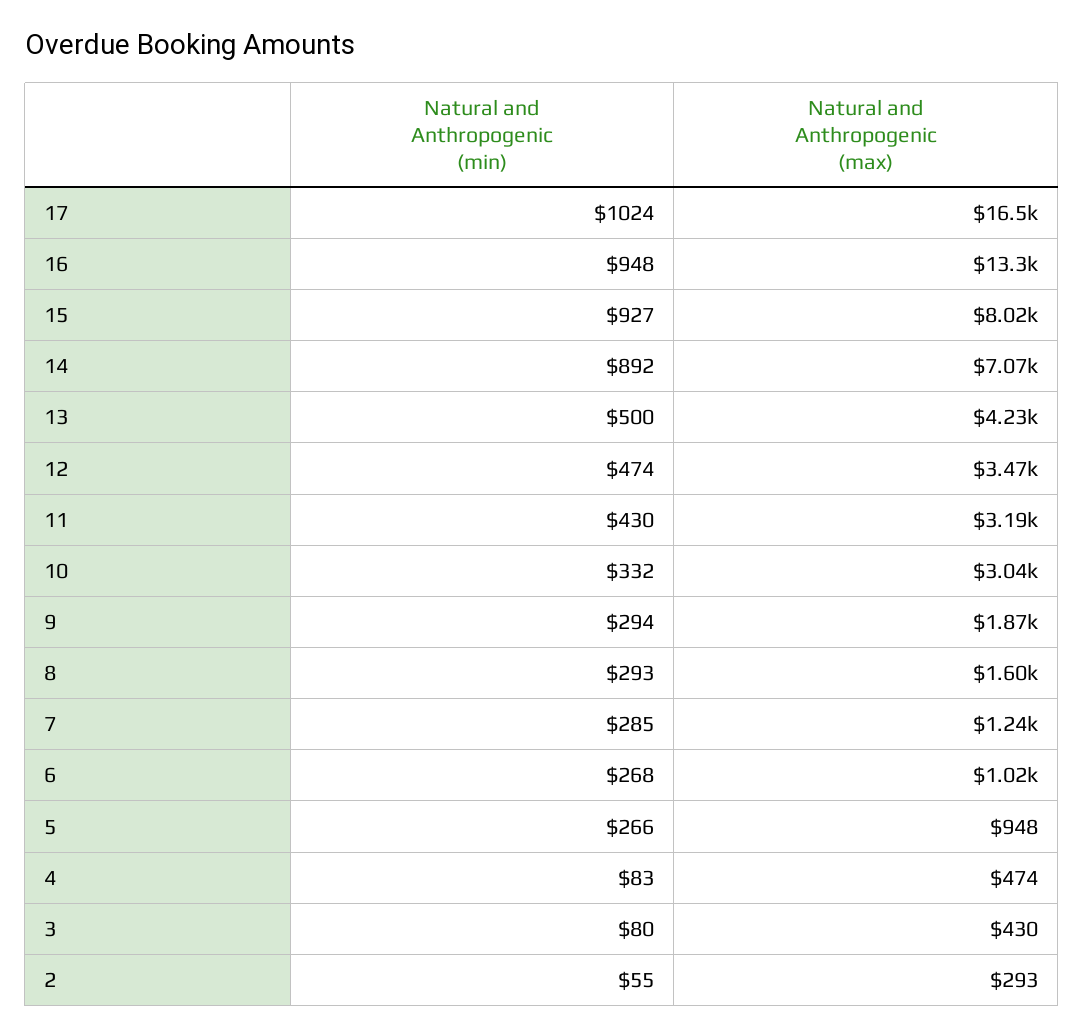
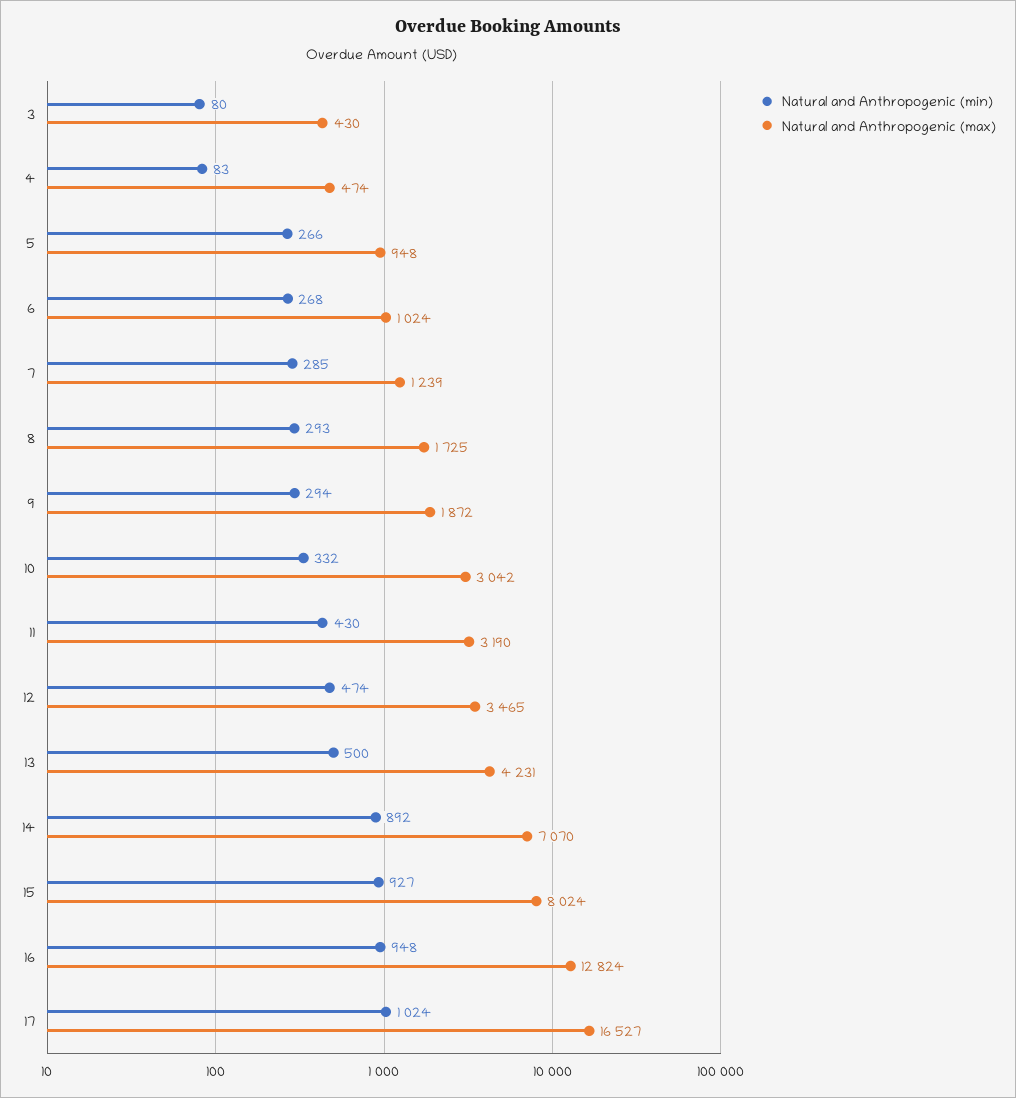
  {
    "Natural and Anthropogenic (min)": {
      "17": 1024,
      "16": 948,
      "15": 927,
      "14": 892,
      "13": 500,
      "12": 474,
      "11": 430,
      "10": 332,
      "9": 294,
      "8": 293,
      "7": 285,
      "6": 268,
      "5": 266,
      "4": 83,
-     "3": 80,
+     "3": 80
-     "2": 55
    },
    "Natural and Anthropogenic (max)": {
      "17": 16527,
-     "16": 13300,
+     "16": 12824,
      "15": 8024,
      "14": 7070,
      "13": 4231,
      "12": 3465,
      "11": 3190,
      "10": 3042,
      "9": 1872,
-     "8": 1600,
+     "8": 1725,
      "7": 1239,
      "6": 1024,
      "5": 948,
      "4": 474,
-     "3": 430,
+     "3": 430
-     "2": 293
    }
  }

